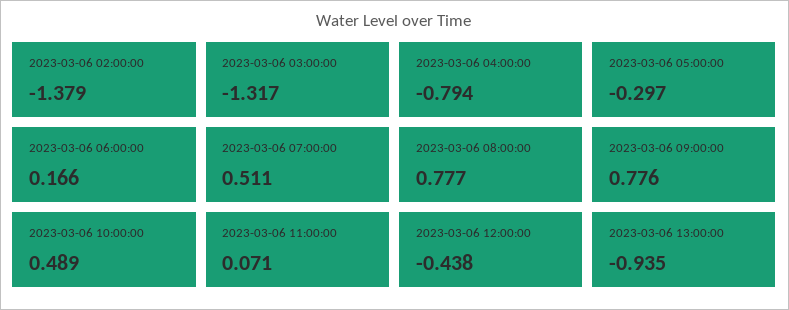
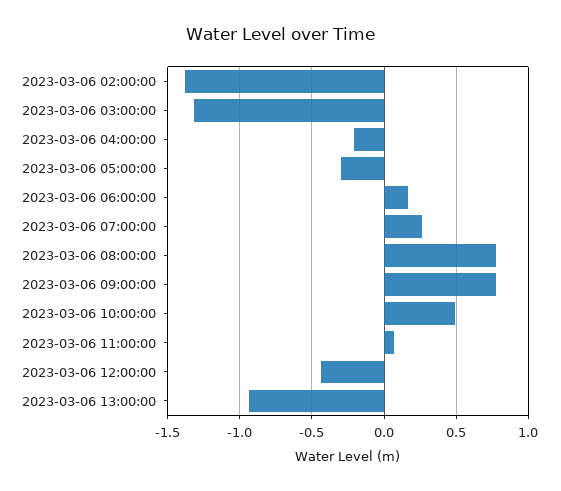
  {
    "2023-03-06 02:00:00": -1.379,
    "2023-03-06 03:00:00": -1.317,
-   "2023-03-06 04:00:00": -0.794,
+   "2023-03-06 04:00:00": -0.2,
    "2023-03-06 05:00:00": -0.297,
    "2023-03-06 06:00:00": 0.166,
-   "2023-03-06 07:00:00": 0.511,
+   "2023-03-06 07:00:00": 0.25,
    "2023-03-06 08:00:00": 0.777,
    "2023-03-06 09:00:00": 0.776,
    "2023-03-06 10:00:00": 0.489,
    "2023-03-06 11:00:00": 0.071,
    "2023-03-06 12:00:00": -0.438,
    "2023-03-06 13:00:00": -0.935
  }

